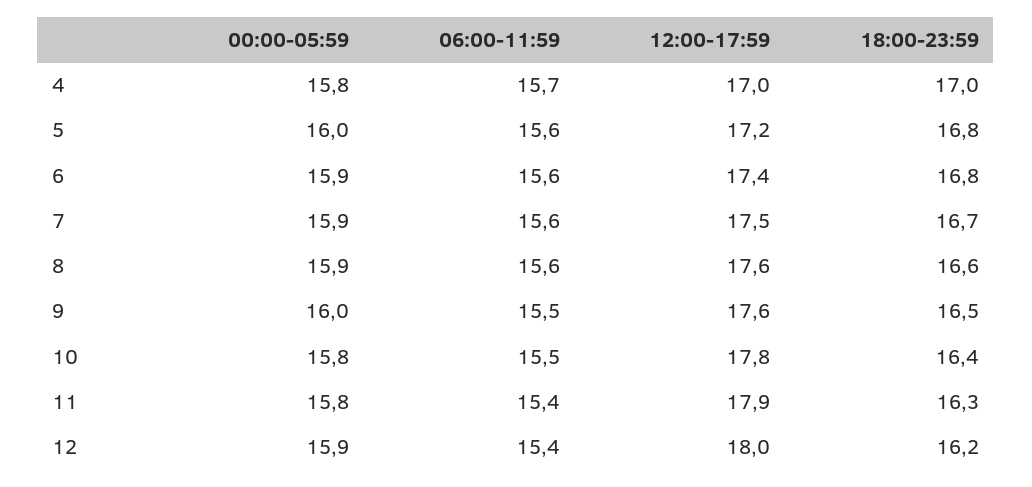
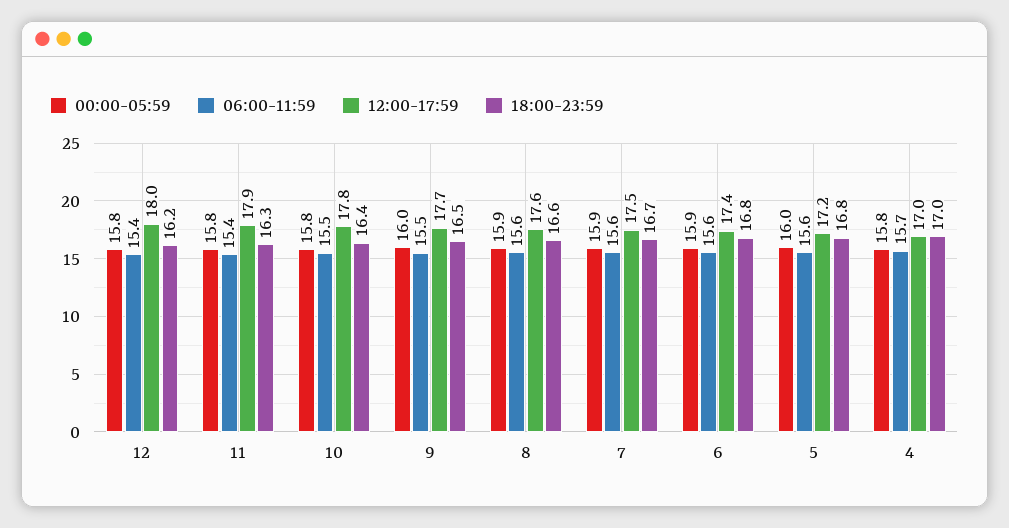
  {
    "00:00-05:59": {
      "4": 15.8,
      "5": 16,
      "6": 15.9,
      "7": 15.9,
      "8": 15.9,
      "9": 16,
      "10": 15.8,
      "11": 15.8,
-     "12": 15.9
+     "12": 15.8
    },
    "06:00-11:59": {
      "4": 15.7,
      "5": 15.6,
      "6": 15.6,
      "7": 15.6,
      "8": 15.6,
      "9": 15.5,
      "10": 15.5,
      "11": 15.4,
      "12": 15.4
    },
    "12:00-17:59": {
      "4": 17,
      "5": 17.2,
      "6": 17.4,
      "7": 17.5,
      "8": 17.6,
-     "9": 17.6,
+     "9": 17.7,
      "10": 17.8,
      "11": 17.9,
      "12": 18
    },
    "18:00-23:59": {
      "4": 17,
      "5": 16.8,
      "6": 16.8,
      "7": 16.7,
      "8": 16.6,
      "9": 16.5,
      "10": 16.4,
      "11": 16.3,
      "12": 16.2
    }
  }

